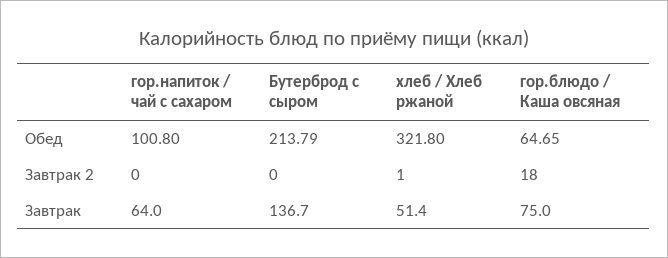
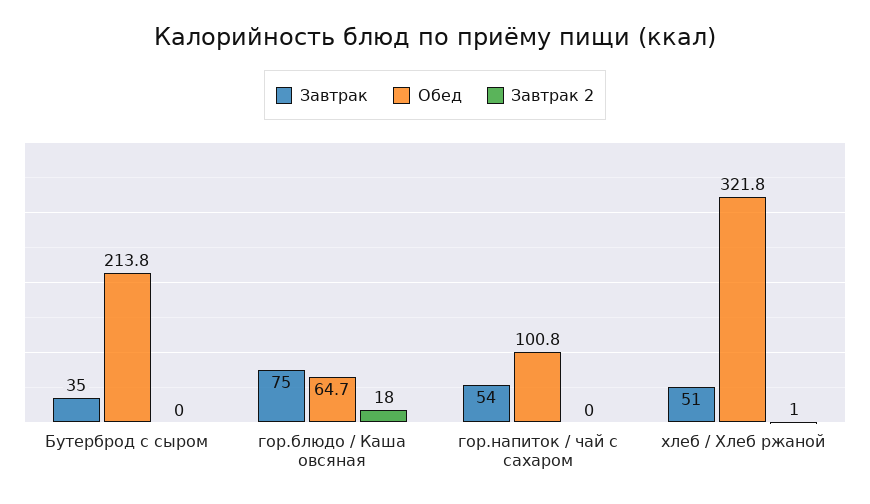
  {
    "Обед": {
      "гор.напиток / чай с сахаром": 100.8,
      "Бутерброд с сыром": 213.79,
      "хлеб / Хлеб ржаной": 321.8,
      "гор.блюдо / Каша овсяная": 64.65
    },
    "Завтрак 2": {
      "гор.напиток / чай с сахаром": 0,
      "Бутерброд с сыром": 0,
      "хлеб / Хлеб ржаной": 1,
      "гор.блюдо / Каша овсяная": 18
    },
    "Завтрак": {
-     "гор.напиток / чай с сахаром": 64,
+     "гор.напиток / чай с сахаром": 54,
-     "Бутерброд с сыром": 136.7,
+     "Бутерброд с сыром": 35,
      "хлеб / Хлеб ржаной": 51.4,
      "гор.блюдо / Каша овсяная": 75
    }
  }

